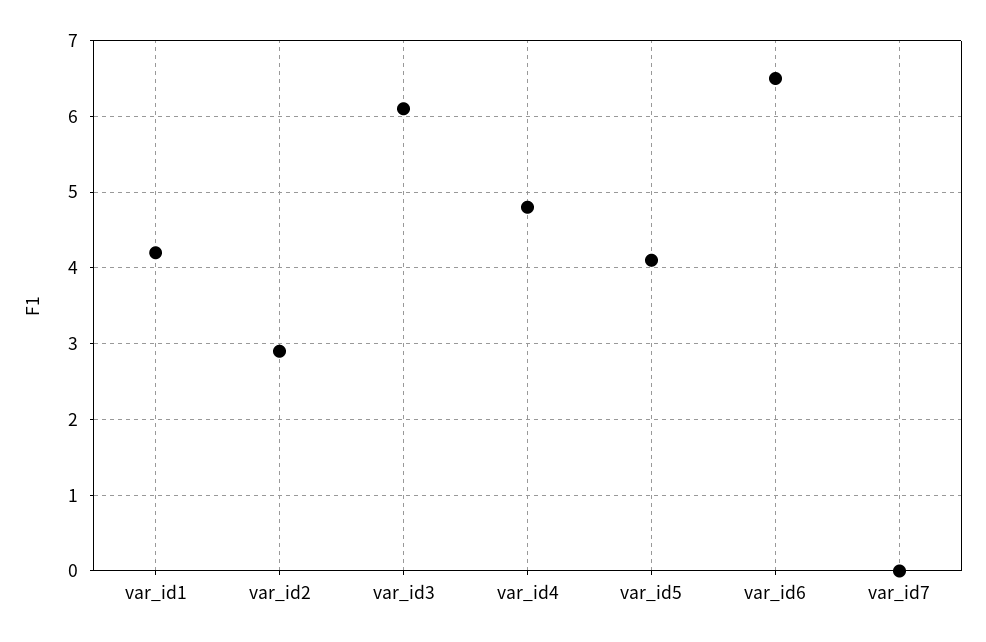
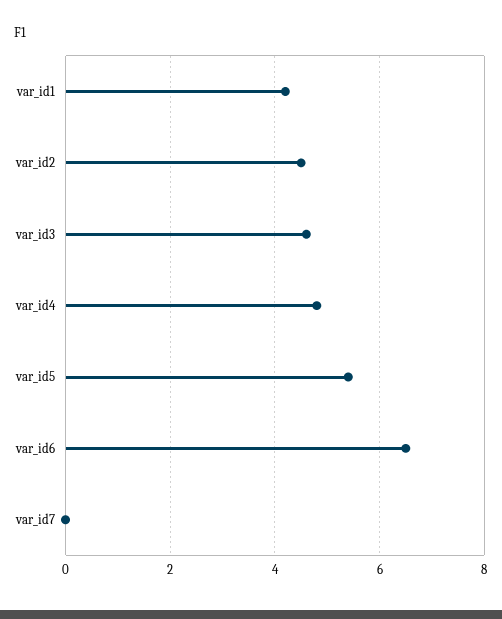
  {
    "var_id1": 4.2,
-   "var_id2": 2.9,
+   "var_id2": 4.5,
-   "var_id3": 6.1,
+   "var_id3": 4.5,
    "var_id4": 4.8,
-   "var_id5": 4.1,
+   "var_id5": 5.5,
    "var_id6": 6.5,
    "var_id7": 0
  }

